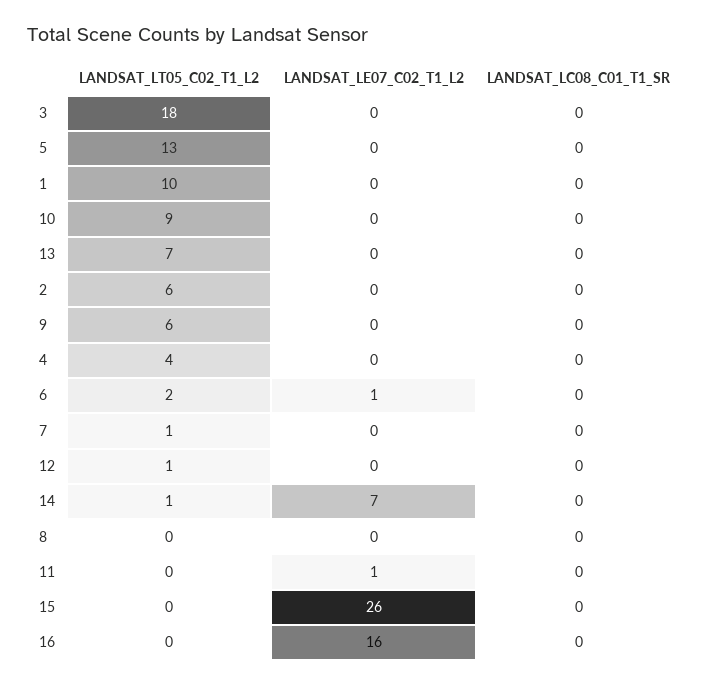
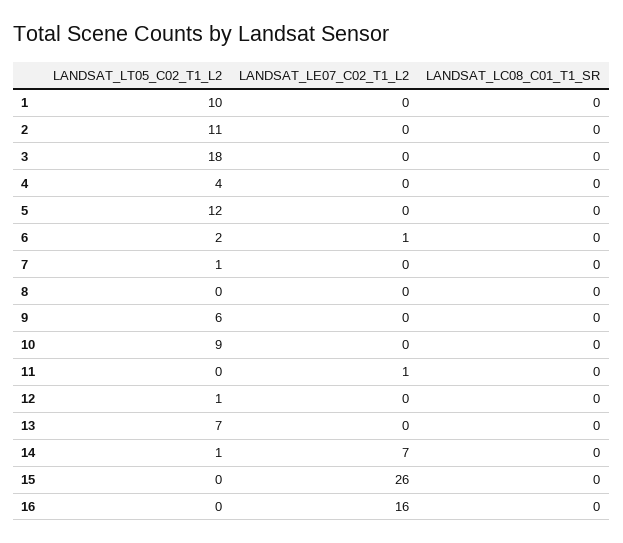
  {
    "LANDSAT_LT05_C02_T1_L2": {
      "3": 18,
-     "5": 13,
+     "5": 12,
      "1": 10,
      "10": 9,
      "13": 7,
-     "2": 6,
+     "2": 11,
      "9": 6,
      "4": 4,
      "6": 2,
      "7": 1,
      "12": 1,
      "14": 1,
      "8": 0,
      "11": 0,
      "15": 0,
      "16": 0
    },
    "LANDSAT_LE07_C02_T1_L2": {
      "3": 0,
      "5": 0,
      "1": 0,
      "10": 0,
      "13": 0,
      "2": 0,
      "9": 0,
      "4": 0,
      "6": 1,
      "7": 0,
      "12": 0,
      "14": 7,
      "8": 0,
      "11": 1,
      "15": 26,
      "16": 16
    },
    "LANDSAT_LC08_C01_T1_SR": {
      "3": 0,
      "5": 0,
      "1": 0,
      "10": 0,
      "13": 0,
      "2": 0,
      "9": 0,
      "4": 0,
      "6": 0,
      "7": 0,
      "12": 0,
      "14": 0,
      "8": 0,
      "11": 0,
      "15": 0,
      "16": 0
    }
  }

